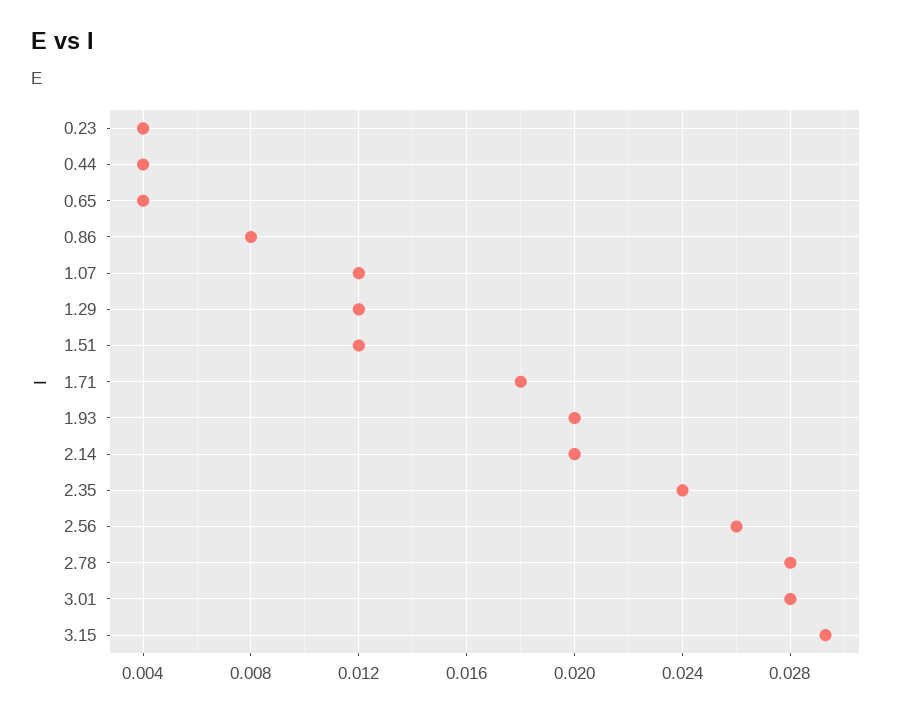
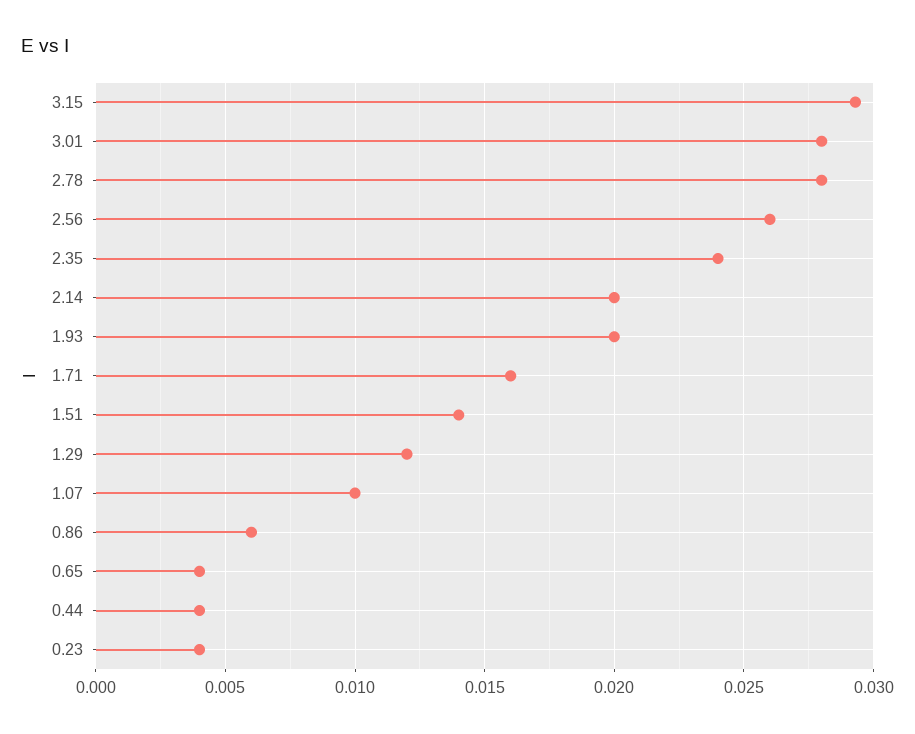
  {
    "0.23": 0.004,
    "0.44": 0.004,
    "0.65": 0.004,
-   "0.86": 0.008,
+   "0.86": 0.006,
-   "1.07": 0.012,
+   "1.07": 0.01,
    "1.29": 0.012,
-   "1.51": 0.012,
+   "1.51": 0.014,
-   "1.71": 0.018,
+   "1.71": 0.016,
    "1.93": 0.02,
    "2.14": 0.02,
    "2.35": 0.024,
    "2.56": 0.026,
    "2.78": 0.028,
    "3.01": 0.028,
    "3.15": 0.0295
  }

